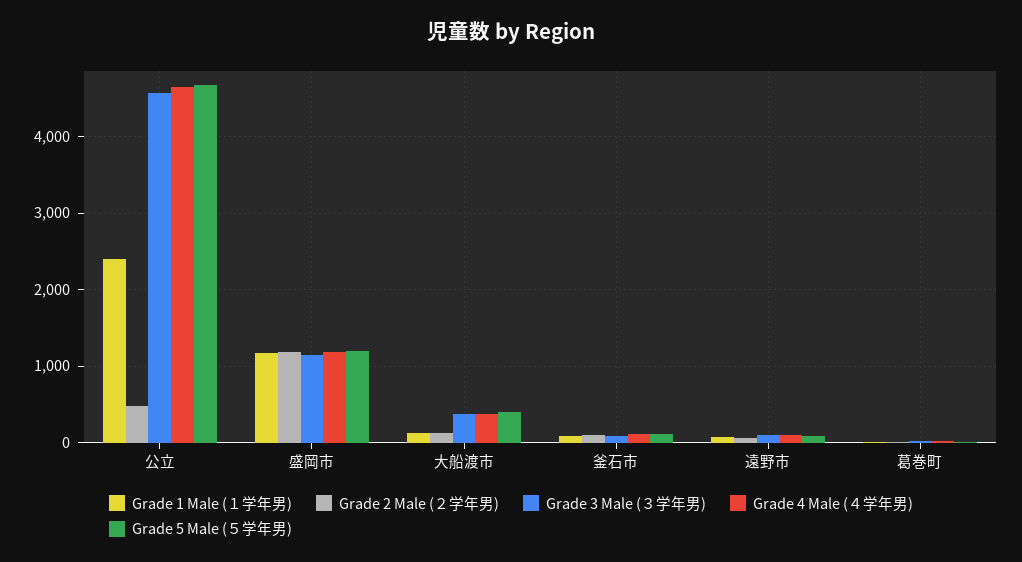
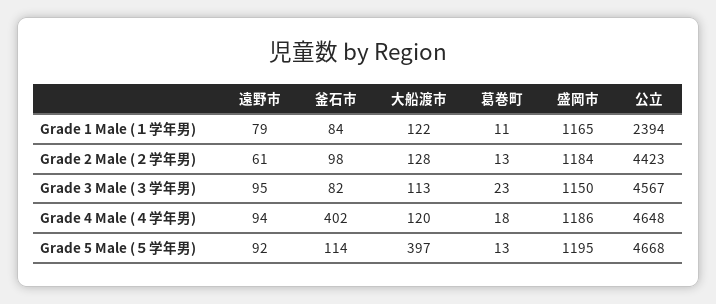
  {
    "Grade 1 Male (１学年男)": {
      "公立": 2394,
      "盛岡市": 1165,
      "大船渡市": 122,
      "釜石市": 84,
      "遠野市": 79,
      "葛巻町": 11
    },
    "Grade 2 Male (２学年男)": {
-     "公立": 500,
+     "公立": 4423,
      "盛岡市": 1184,
      "大船渡市": 128,
      "釜石市": 98,
      "遠野市": 61,
      "葛巻町": 13
    },
    "Grade 3 Male (３学年男)": {
      "公立": 4567,
      "盛岡市": 1150,
-     "大船渡市": 400,
+     "大船渡市": 113,
      "釜石市": 82,
      "遠野市": 95,
      "葛巻町": 23
    },
    "Grade 4 Male (４学年男)": {
      "公立": 4648,
      "盛岡市": 1186,
-     "大船渡市": 400,
+     "大船渡市": 120,
-     "釜石市": 100,
+     "釜石市": 402,
      "遠野市": 94,
      "葛巻町": 18
    },
    "Grade 5 Male (５学年男)": {
      "公立": 4668,
      "盛岡市": 1195,
      "大船渡市": 397,
      "釜石市": 114,
      "遠野市": 92,
      "葛巻町": 13
    }
  }

